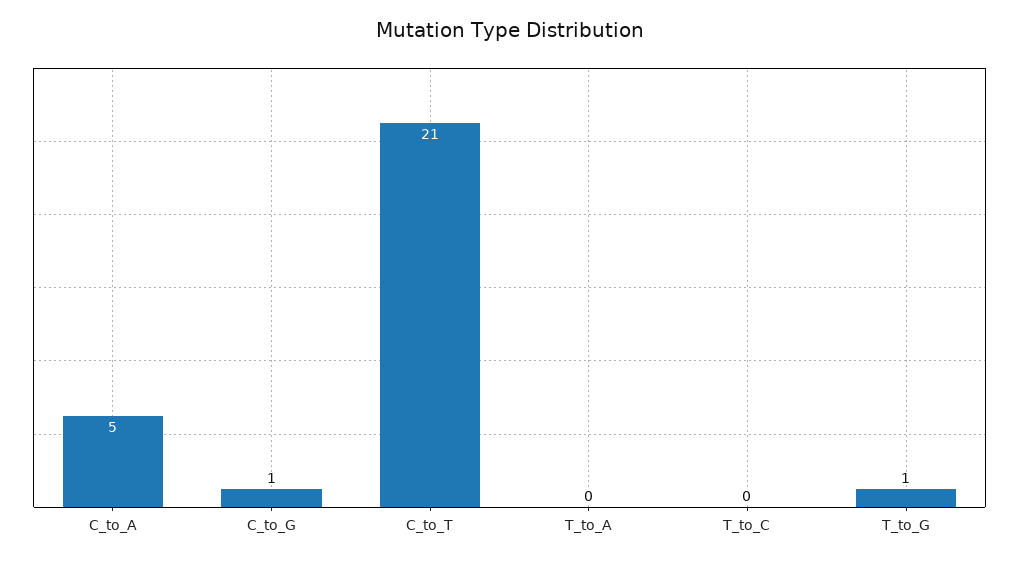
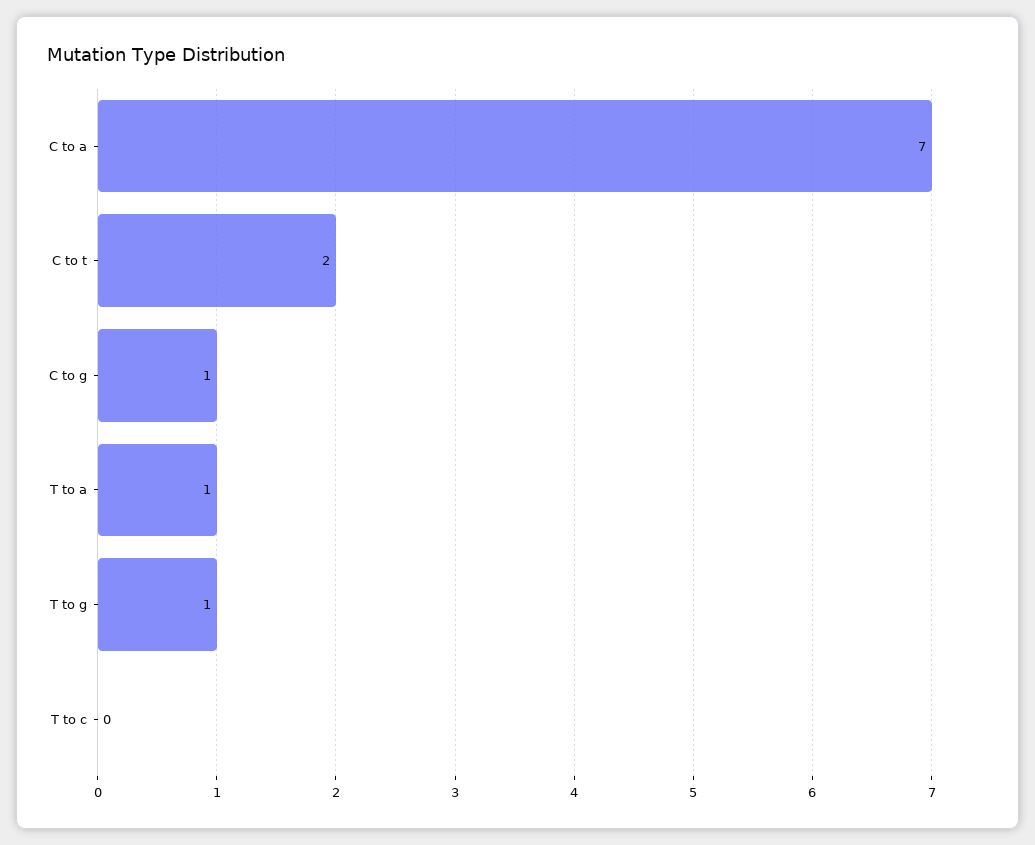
  {
-   "C_to_A": 5,
+   "C_to_A": 7,
    "C_to_G": 1,
-   "C_to_T": 21,
+   "C_to_T": 2,
-   "T_to_A": 0,
+   "T_to_A": 1,
    "T_to_C": 0,
    "T_to_G": 1
  }

